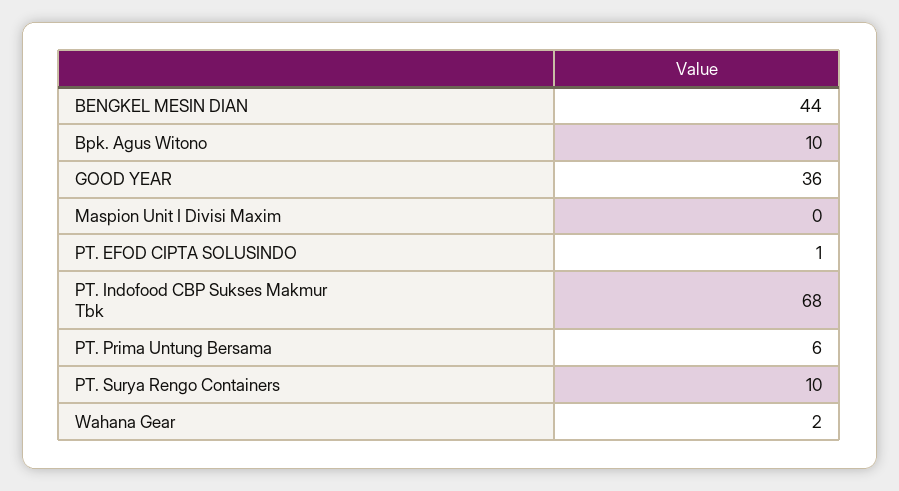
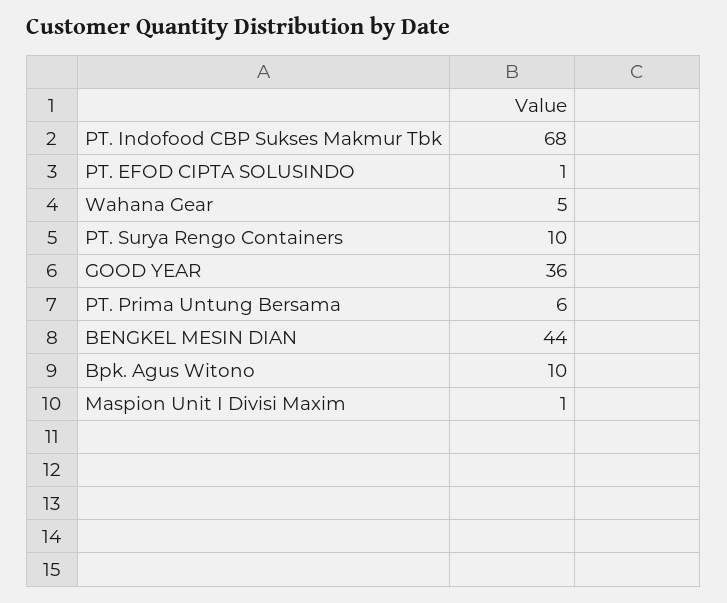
  {
    "BENGKEL MESIN DIAN": 44,
    "Bpk. Agus Witono": 10,
    "GOOD YEAR": 36,
-   "Maspion Unit I Divisi Maxim": 0,
+   "Maspion Unit I Divisi Maxim": 1,
    "PT. EFOD CIPTA SOLUSINDO": 1,
    "PT. Indofood CBP Sukses Makmur Tbk": 68,
    "PT. Prima Untung Bersama": 6,
    "PT. Surya Rengo Containers": 10,
-   "Wahana Gear": 2
+   "Wahana Gear": 5
  }

